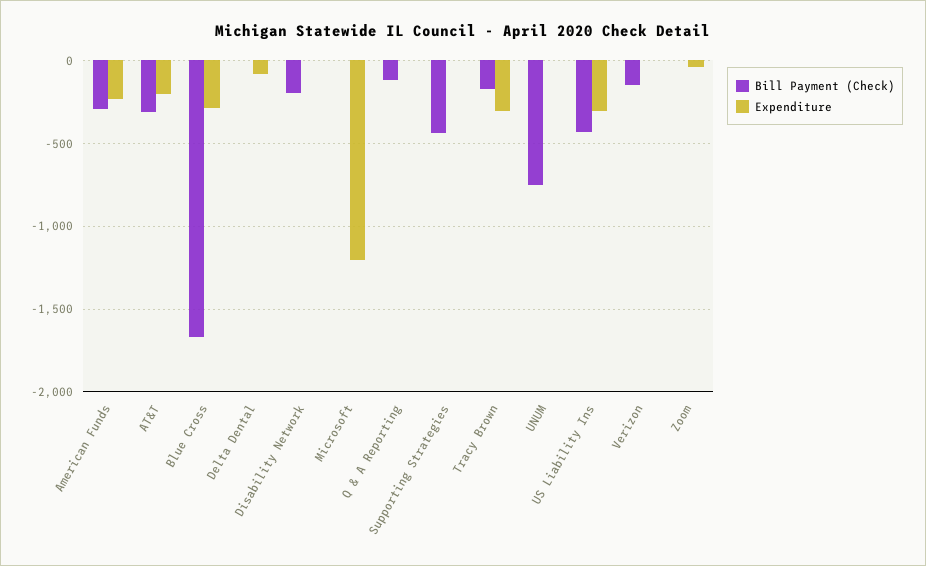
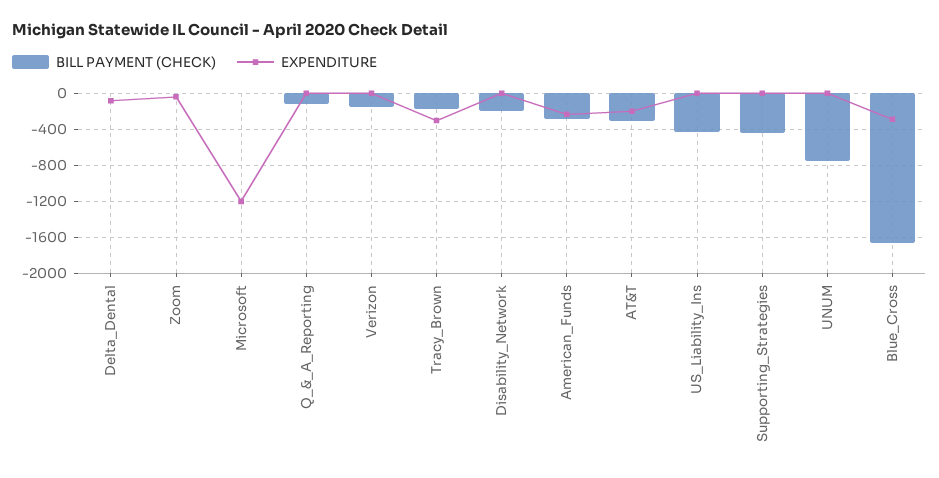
  {
    "Bill Payment (Check)": {
      "American Funds": -300,
      "AT&T": -300,
      "Blue Cross": -1650,
      "Delta Dental": 0,
      "Disability Network": -200,
      "Microsoft": 0,
      "Q & A Reporting": -100,
      "Supporting Strategies": -450,
      "Tracy Brown": -150,
      "UNUM": -750,
      "US Liability Ins": -450,
      "Verizon": -150,
      "Zoom": 0
    },
    "Expenditure": {
      "American Funds": -250,
      "AT&T": -200,
      "Blue Cross": -300,
      "Delta Dental": -100,
      "Disability Network": 0,
      "Microsoft": -1200,
      "Q & A Reporting": 0,
      "Supporting Strategies": 0,
      "Tracy Brown": -300,
      "UNUM": 0,
-     "US Liability Ins": -300,
+     "US Liability Ins": 0,
      "Verizon": 0,
      "Zoom": -50
    }
  }

